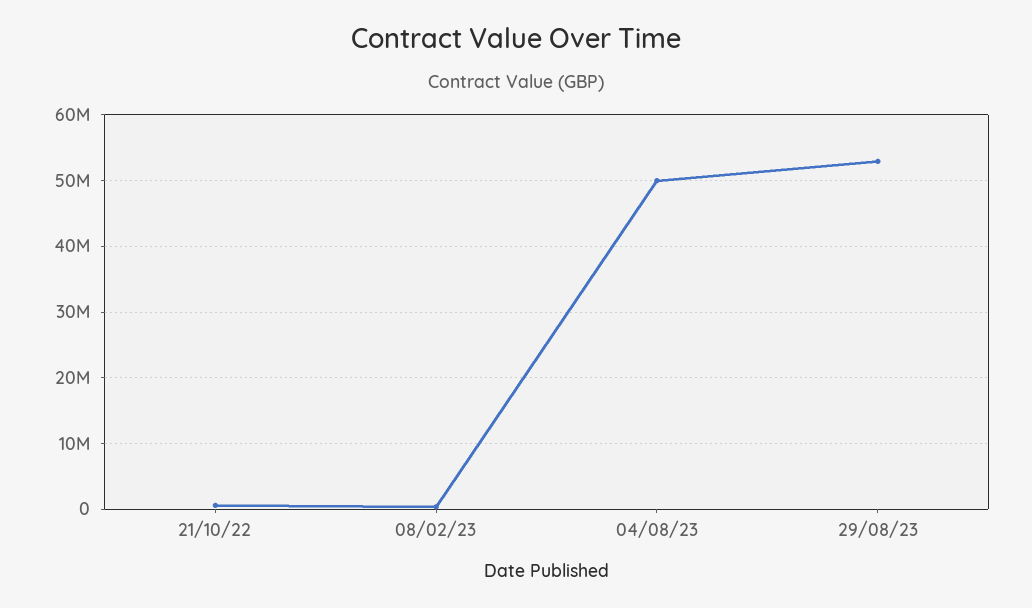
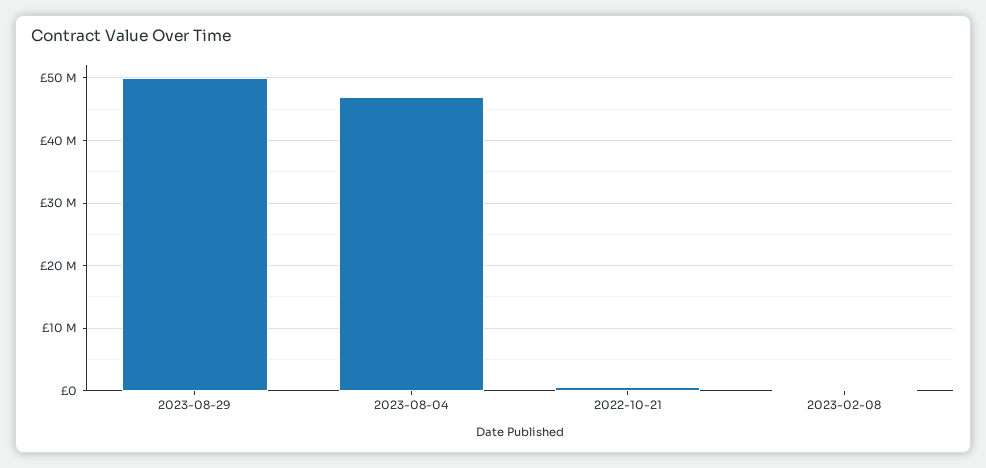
  {
    "21/10/22": 1000000,
    "08/02/23": 0,
-   "04/08/23": 50000000,
+   "04/08/23": 47000000,
-   "29/08/23": 53000000
+   "29/08/23": 50000000
  }

